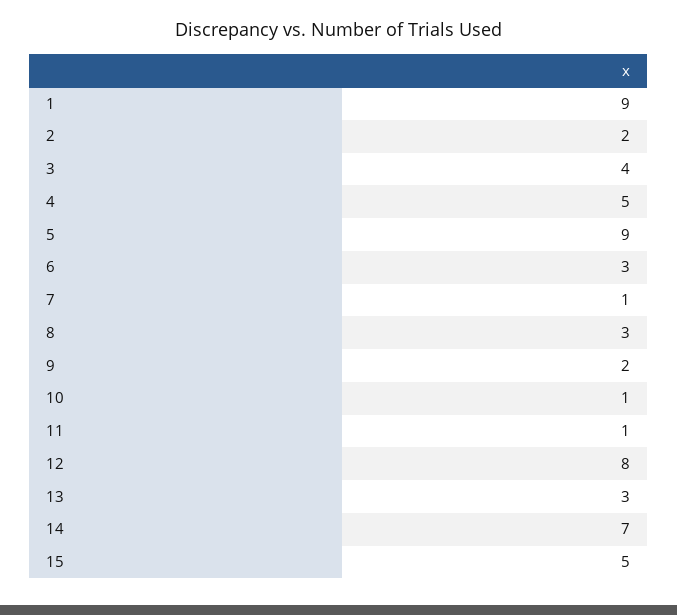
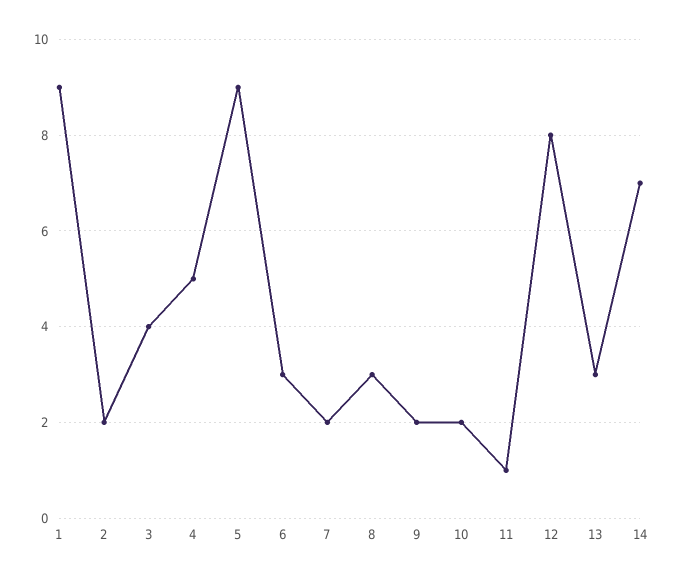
  {
    "1": 9,
    "2": 2,
    "3": 4,
    "4": 5,
    "5": 9,
    "6": 3,
-   "7": 1,
+   "7": 2,
    "8": 3,
    "9": 2,
-   "10": 1,
+   "10": 2,
    "11": 1,
    "12": 8,
    "13": 3,
-   "14": 7,
+   "14": 7
-   "15": 5
  }

